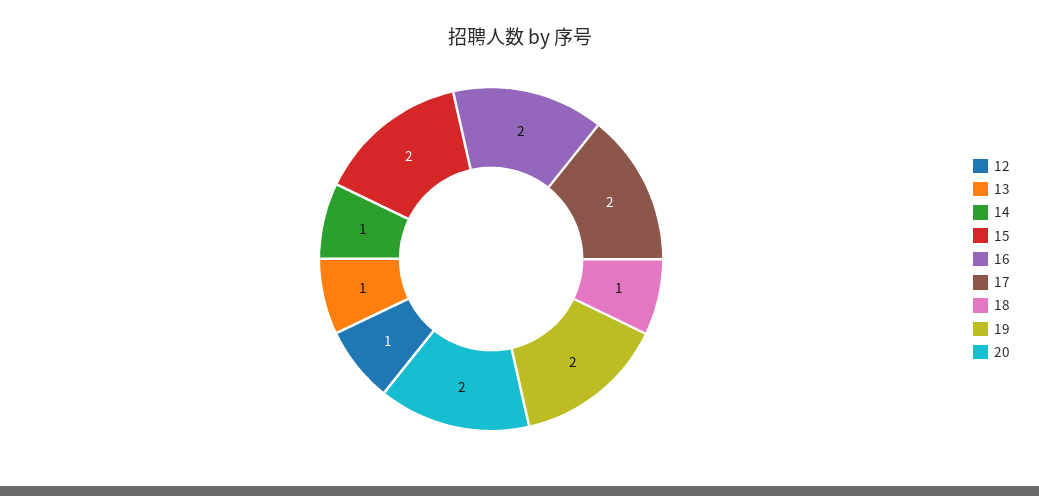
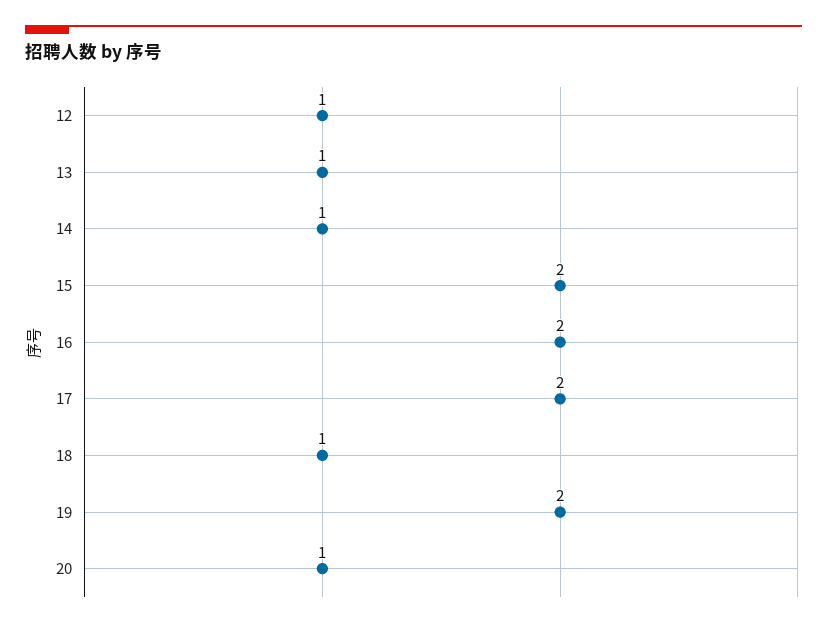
  {
    "12": 1,
    "13": 1,
    "14": 1,
    "15": 2,
    "16": 2,
    "17": 2,
    "18": 1,
    "19": 2,
-   "20": 2
+   "20": 1
  }

